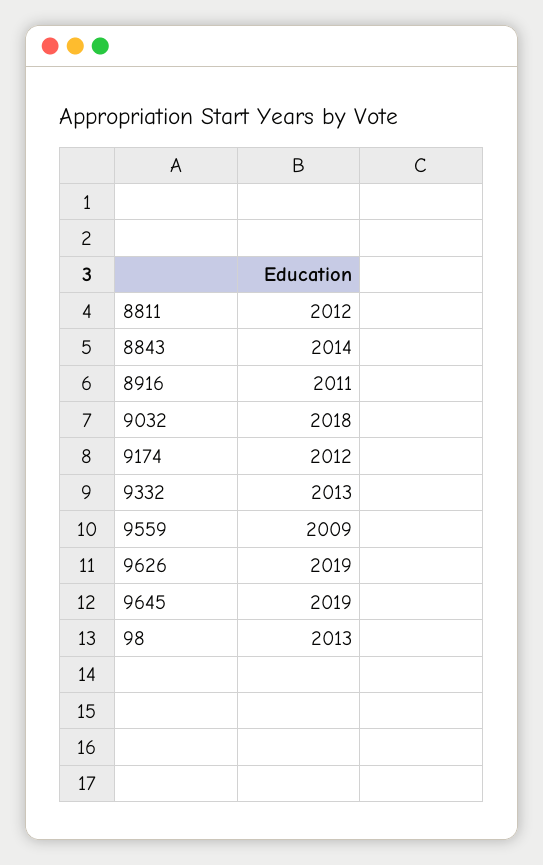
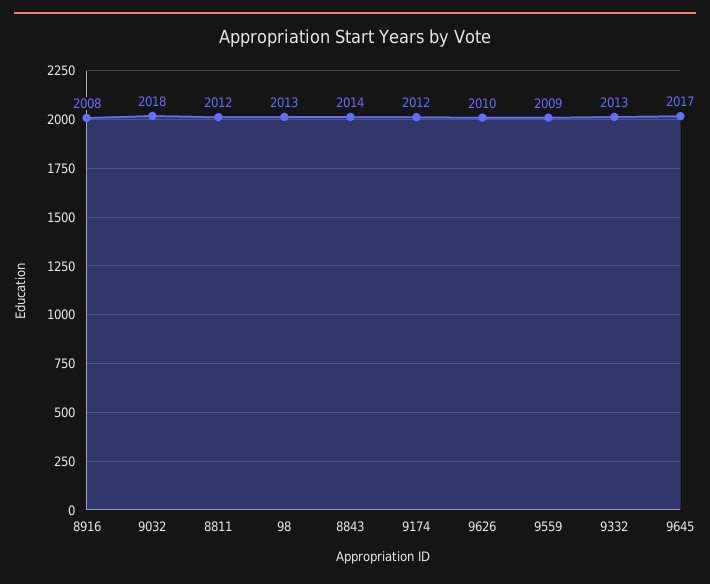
  {
    "8811": 2012,
    "8843": 2014,
-   "8916": 2011,
+   "8916": 2008,
    "9032": 2018,
    "9174": 2012,
    "9332": 2013,
    "9559": 2009,
-   "9626": 2019,
+   "9626": 2010,
-   "9645": 2019,
+   "9645": 2017,
    "98": 2013
  }

